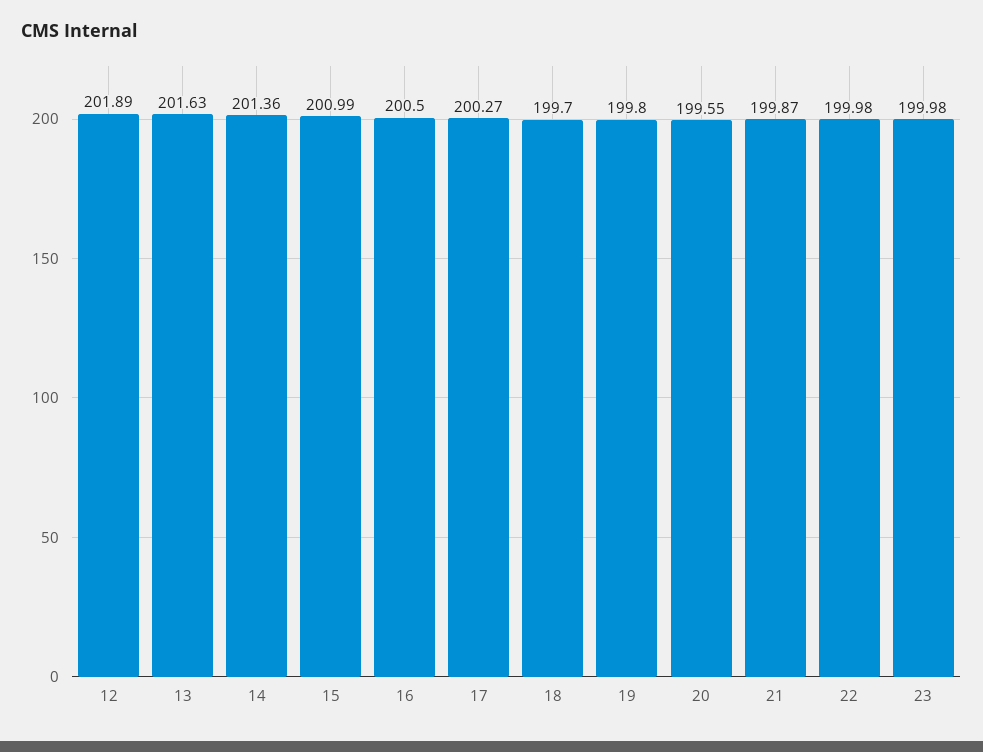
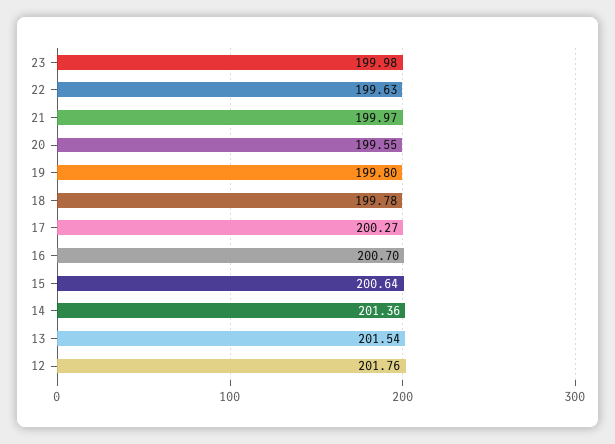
  {
-   "12": 201.89,
+   "12": 201.76,
-   "13": 201.63,
+   "13": 201.54,
    "14": 201.36,
-   "15": 200.99,
+   "15": 200.64,
-   "16": 200.5,
+   "16": 200.7,
    "17": 200.27,
-   "18": 199.7,
+   "18": 199.78,
    "19": 199.8,
    "20": 199.55,
-   "21": 199.87,
+   "21": 199.97,
-   "22": 199.98,
+   "22": 199.63,
    "23": 199.98
  }

